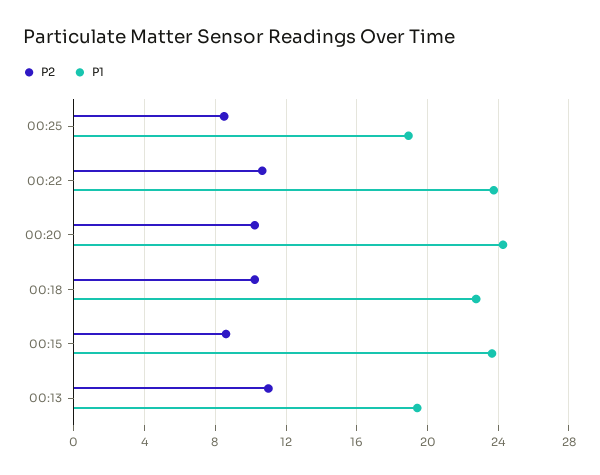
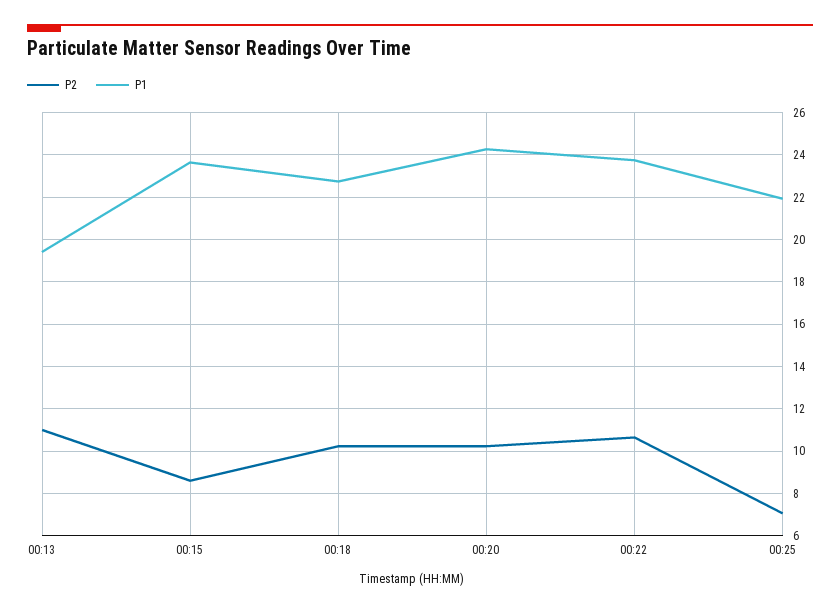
  {
    "P2": {
-     "00:25": 8.5,
+     "00:25": 7,
      "00:22": 10.5,
      "00:20": 10,
      "00:18": 10,
      "00:15": 8.5,
      "00:13": 11
    },
    "P1": {
-     "00:25": 19,
+     "00:25": 22,
      "00:22": 24,
      "00:20": 24.5,
      "00:18": 23,
      "00:15": 23.5,
      "00:13": 19.5
    }
  }

